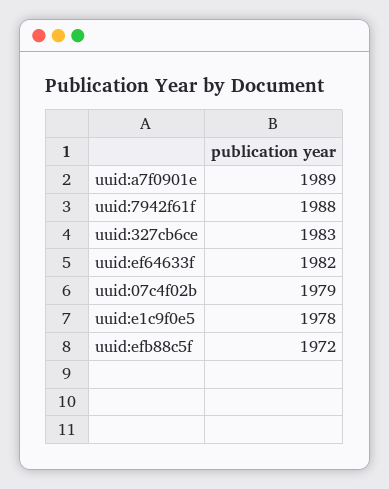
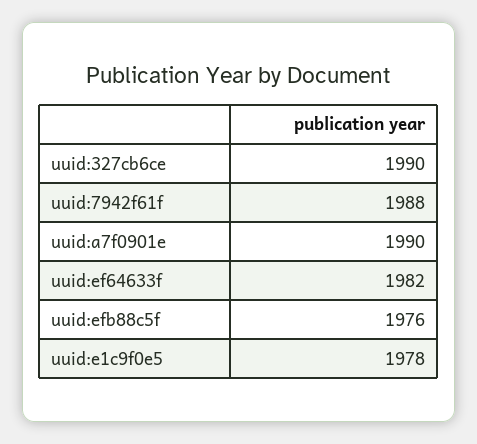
  {
-   "uuid:a7f0901e": 1989,
+   "uuid:a7f0901e": 1990,
    "uuid:7942f61f": 1988,
-   "uuid:327cb6ce": 1983,
+   "uuid:327cb6ce": 1990,
    "uuid:ef64633f": 1982,
-   "uuid:07c4f02b": 1979,
    "uuid:e1c9f0e5": 1978,
-   "uuid:efb88c5f": 1972
+   "uuid:efb88c5f": 1976
  }

